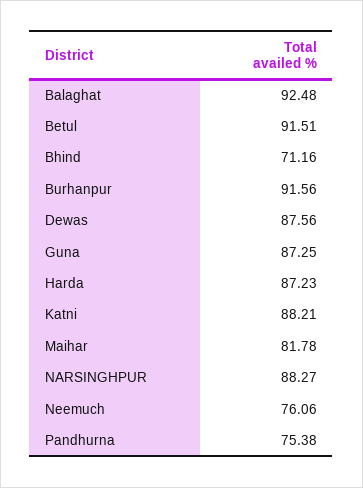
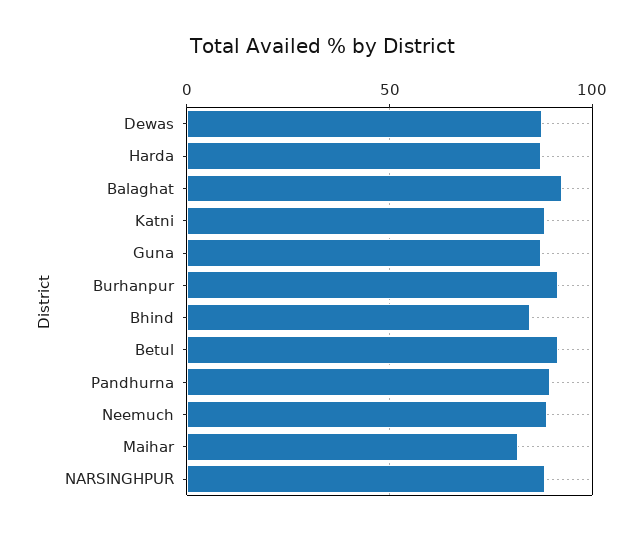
  {
    "Balaghat": 92.48,
    "Betul": 91.51,
-   "Bhind": 71.16,
+   "Bhind": 85,
    "Burhanpur": 91.56,
    "Dewas": 87.56,
    "Guna": 87.25,
    "Harda": 87.23,
    "Katni": 88.21,
    "Maihar": 81.78,
    "NARSINGHPUR": 88.27,
-   "Neemuch": 76.06,
+   "Neemuch": 90,
-   "Pandhurna": 75.38
+   "Pandhurna": 90
  }

